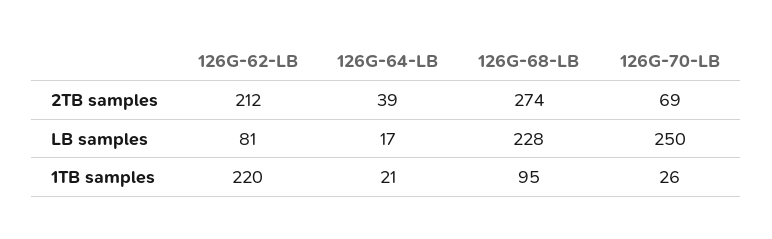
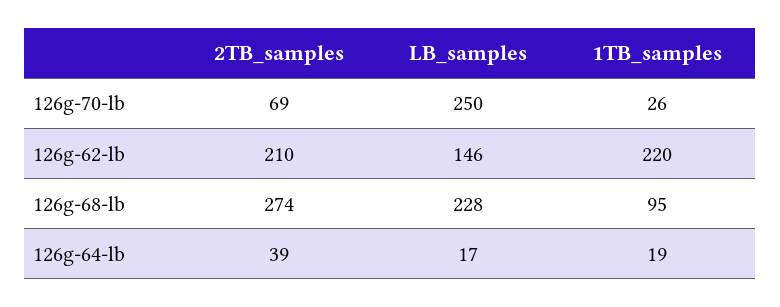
  {
    "126G-62-LB": {
-     "2TB samples": 212,
+     "2TB samples": 210,
-     "LB samples": 81,
+     "LB samples": 146,
      "1TB samples": 220
    },
    "126G-64-LB": {
      "2TB samples": 39,
      "LB samples": 17,
-     "1TB samples": 21
+     "1TB samples": 19
    },
    "126G-68-LB": {
      "2TB samples": 274,
      "LB samples": 228,
      "1TB samples": 95
    },
    "126G-70-LB": {
      "2TB samples": 69,
      "LB samples": 250,
      "1TB samples": 26
    }
  }

